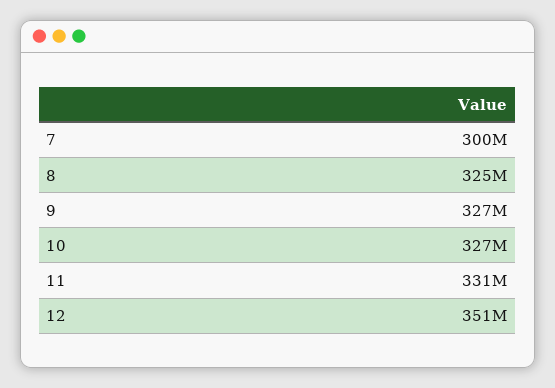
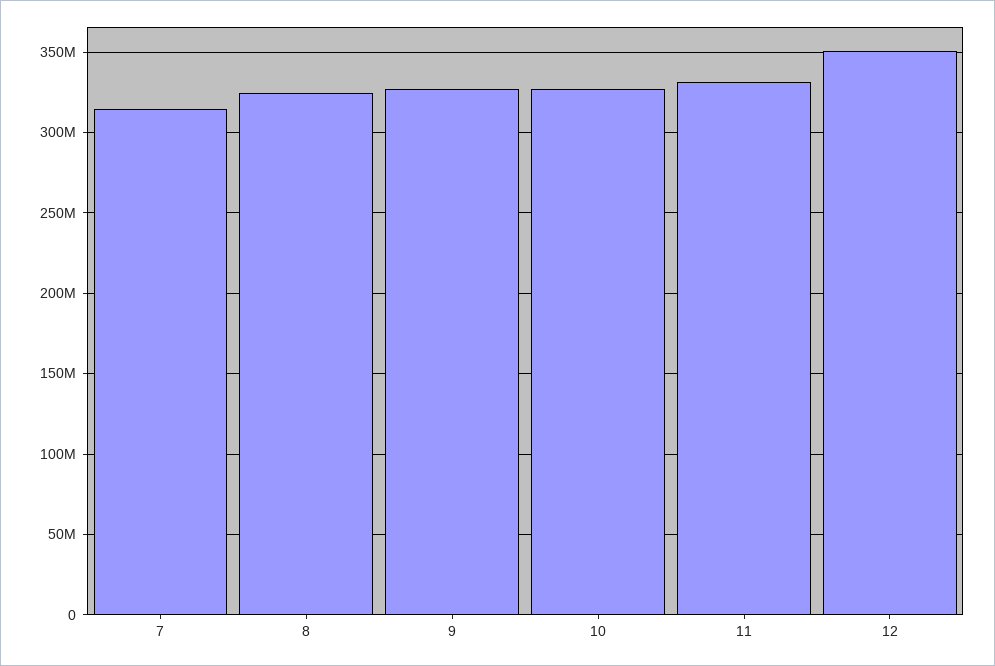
  {
-   "7": 300000000,
+   "7": 315000000,
    "8": 325000000,
    "9": 327000000,
    "10": 327000000,
    "11": 331000000,
    "12": 351000000
  }

